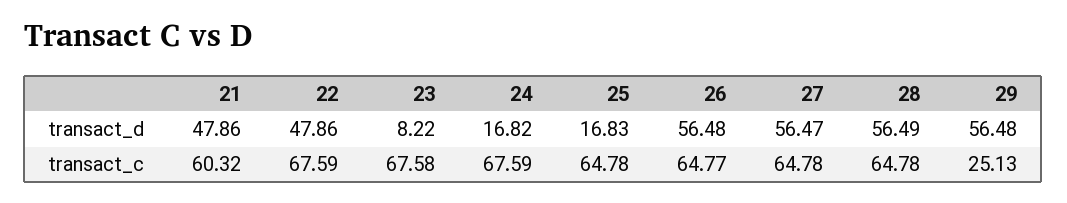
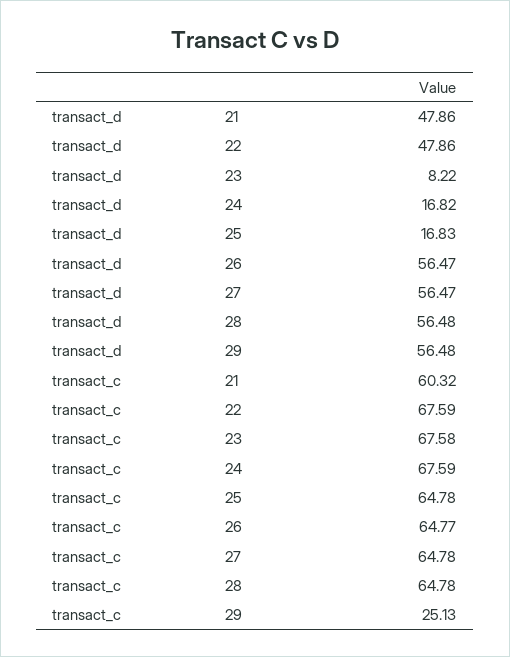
  {
    "21": {
      "transact_d": 47.86,
      "transact_c": 60.32
    },
    "22": {
      "transact_d": 47.86,
      "transact_c": 67.59
    },
    "23": {
      "transact_d": 8.22,
      "transact_c": 67.58
    },
    "24": {
      "transact_d": 16.82,
      "transact_c": 67.59
    },
    "25": {
      "transact_d": 16.83,
      "transact_c": 64.78
    },
    "26": {
-     "transact_d": 56.48,
+     "transact_d": 56.47,
      "transact_c": 64.77
    },
    "27": {
      "transact_d": 56.47,
      "transact_c": 64.78
    },
    "28": {
-     "transact_d": 56.49,
+     "transact_d": 56.48,
      "transact_c": 64.78
    },
    "29": {
      "transact_d": 56.48,
      "transact_c": 25.13
    }
  }

